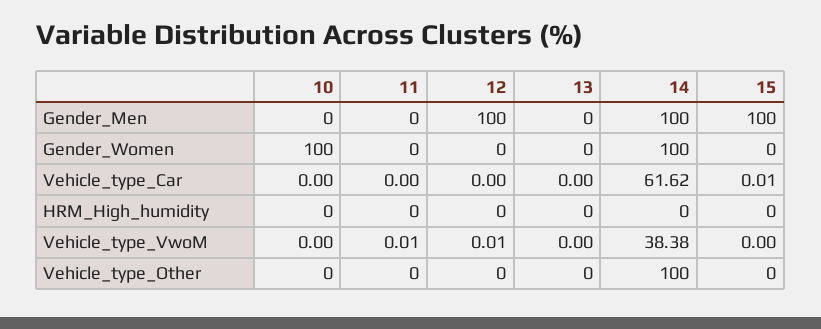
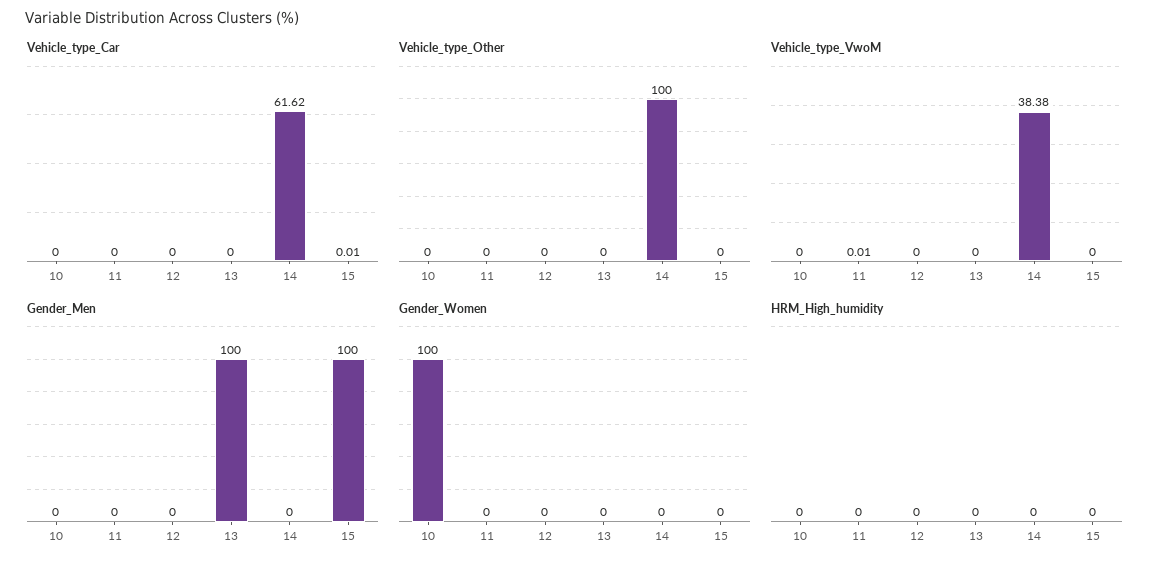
  {
    "Gender_Men": {
      "10": 0,
      "11": 0,
-     "12": 100,
+     "12": 0,
-     "13": 0,
+     "13": 100,
-     "14": 100,
+     "14": 0,
      "15": 100
    },
    "Gender_Women": {
      "10": 100,
      "11": 0,
      "12": 0,
      "13": 0,
-     "14": 100,
+     "14": 0,
      "15": 0
    },
    "Vehicle_type_Car": {
      "10": 0,
      "11": 0,
      "12": 0,
      "13": 0,
      "14": 61.62,
      "15": 0.01
    },
    "HRM_High_humidity": {
      "10": 0,
      "11": 0,
      "12": 0,
      "13": 0,
      "14": 0,
      "15": 0
    },
    "Vehicle_type_VwoM": {
      "10": 0,
      "11": 0.01,
-     "12": 0.01,
+     "12": 0,
      "13": 0,
      "14": 38.38,
      "15": 0
    },
    "Vehicle_type_Other": {
      "10": 0,
      "11": 0,
      "12": 0,
      "13": 0,
      "14": 100,
      "15": 0
    }
  }

